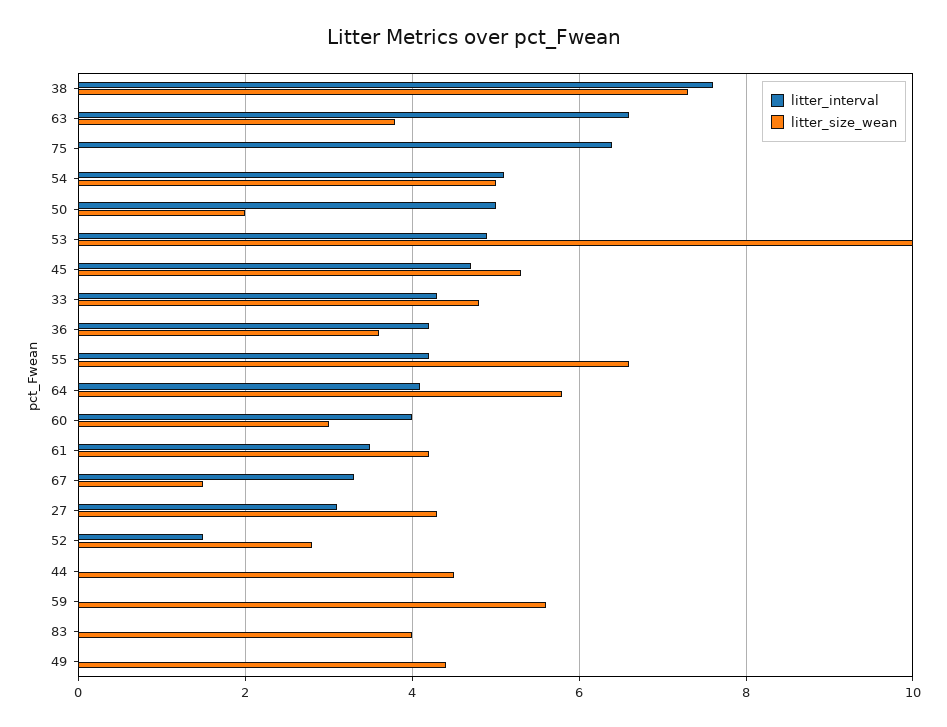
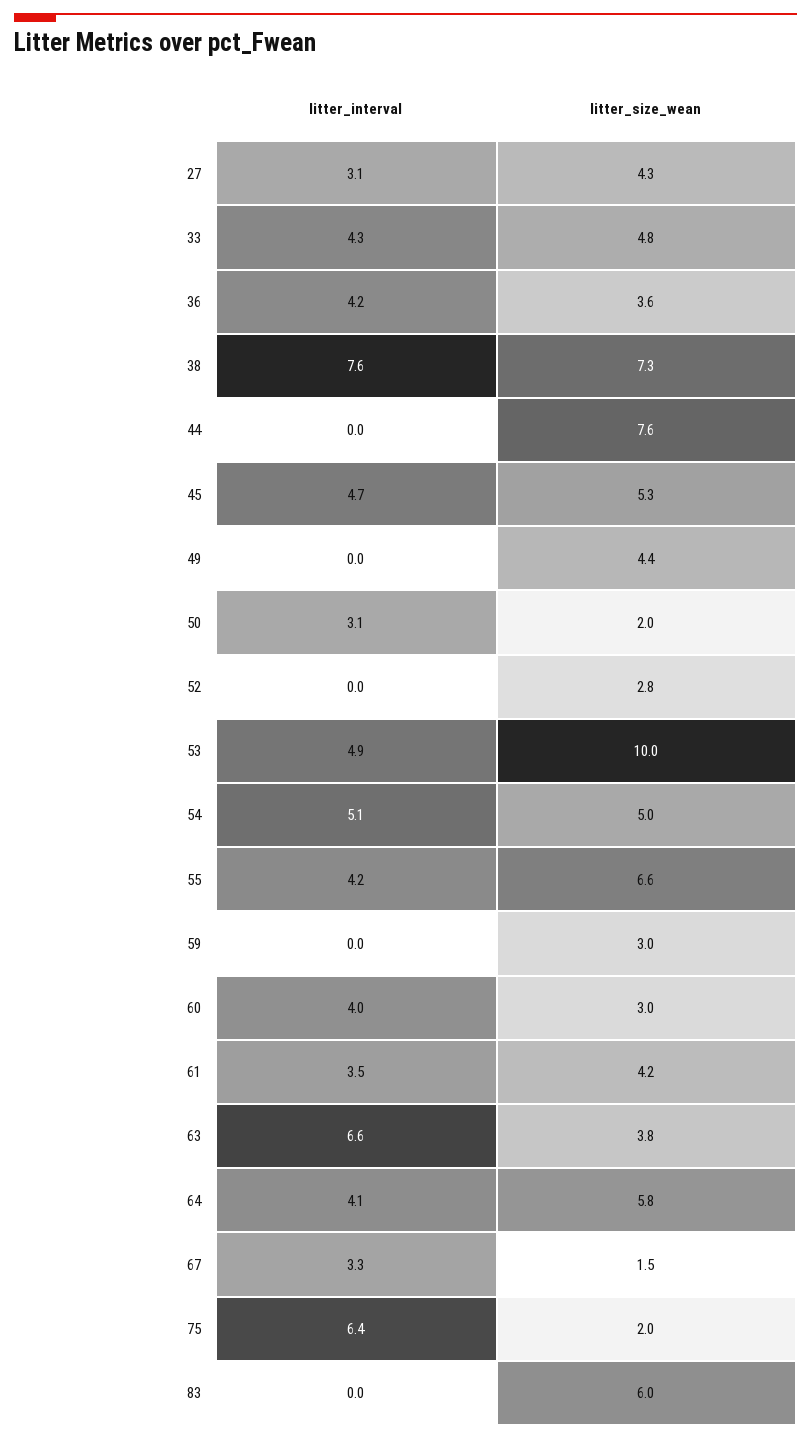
  {
    "litter_interval": {
      "38": 7.6,
      "63": 6.6,
      "75": 6.4,
      "54": 5.1,
-     "50": 5,
+     "50": 3.1,
      "53": 4.9,
      "45": 4.7,
      "33": 4.3,
      "36": 4.2,
      "55": 4.2,
      "64": 4.1,
      "60": 4,
      "61": 3.5,
      "67": 3.3,
      "27": 3.1,
-     "52": 1.5,
+     "52": 0,
      "44": 0,
      "59": 0,
      "83": 0,
      "49": 0
    },
    "litter_size_wean": {
      "38": 7.3,
      "63": 3.8,
-     "75": 0,
+     "75": 2,
      "54": 5,
      "50": 2,
      "53": 10,
      "45": 5.3,
      "33": 4.8,
      "36": 3.6,
      "55": 6.6,
      "64": 5.8,
      "60": 3,
      "61": 4.2,
      "67": 1.5,
      "27": 4.3,
      "52": 2.8,
-     "44": 4.5,
+     "44": 7.6,
-     "59": 5.5,
+     "59": 3,
-     "83": 4,
+     "83": 6,
      "49": 4.4
    }
  }

